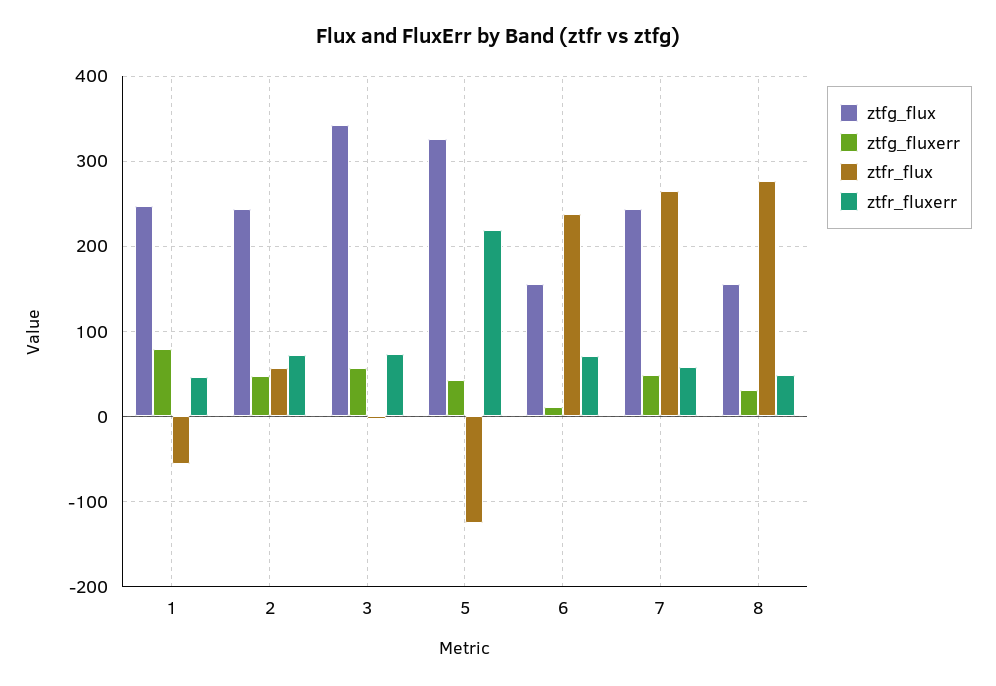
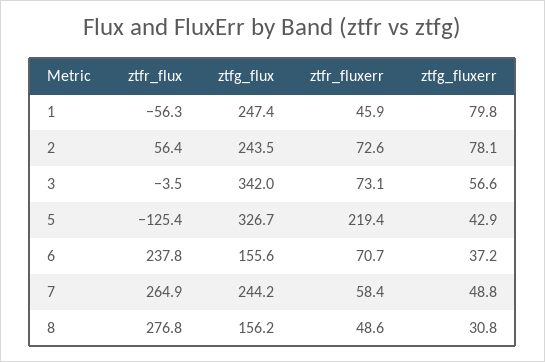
  {
    "ztfg_flux": {
      "1": 247.4,
      "2": 243.5,
      "3": 342,
      "5": 326.7,
      "6": 155.6,
      "7": 244.2,
      "8": 156.2
    },
    "ztfg_fluxerr": {
      "1": 79.8,
-     "2": 50,
+     "2": 78.1,
      "3": 56.6,
      "5": 42.9,
-     "6": 10,
+     "6": 37.2,
      "7": 48.8,
      "8": 30.8
    },
    "ztfr_flux": {
      "1": -56.3,
      "2": 56.4,
      "3": -3.5,
      "5": -125.4,
      "6": 237.8,
      "7": 264.9,
      "8": 276.8
    },
    "ztfr_fluxerr": {
      "1": 45.9,
      "2": 72.6,
      "3": 73.1,
      "5": 219.4,
      "6": 70.7,
      "7": 58.4,
      "8": 48.6
    }
  }

